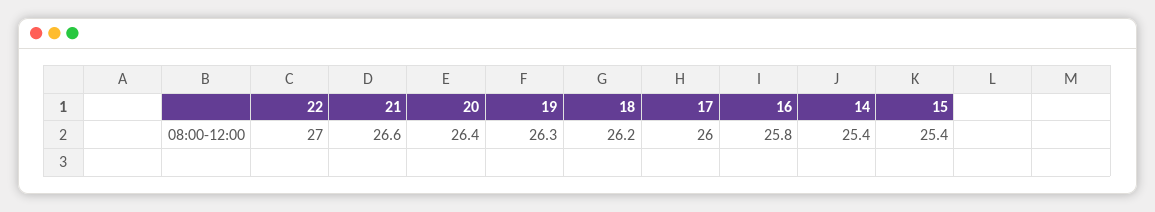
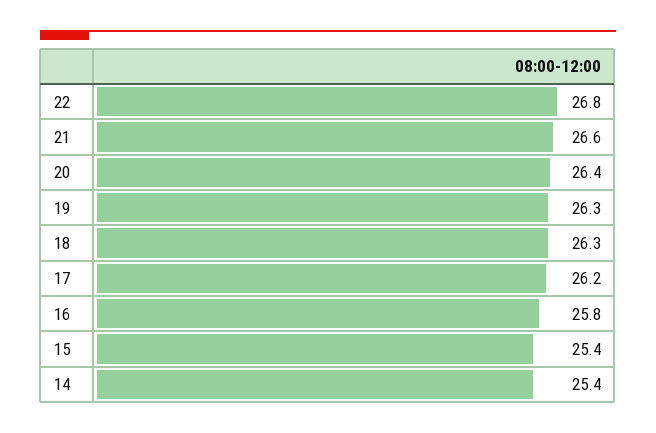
  {
-   "22": 27,
+   "22": 26.8,
    "21": 26.6,
    "20": 26.4,
    "19": 26.3,
-   "18": 26.2,
+   "18": 26.3,
-   "17": 26,
+   "17": 26.2,
    "16": 25.8,
    "14": 25.4,
    "15": 25.4
  }

